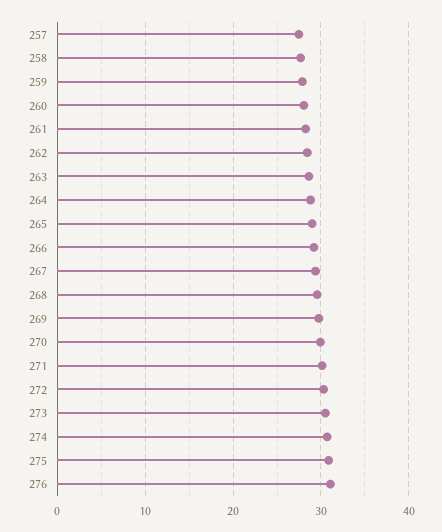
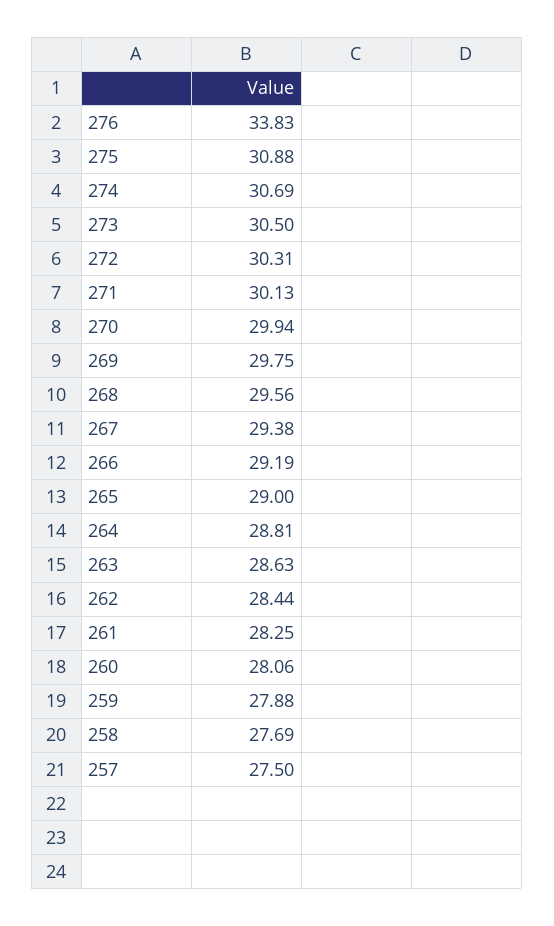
  {
    "257": 27.5,
    "258": 27.69,
    "259": 27.88,
    "260": 28.06,
    "261": 28.25,
    "262": 28.44,
    "263": 28.63,
    "264": 28.81,
    "265": 29,
    "266": 29.19,
    "267": 29.38,
    "268": 29.56,
    "269": 29.75,
    "270": 29.94,
    "271": 30.13,
    "272": 30.31,
    "273": 30.5,
    "274": 30.69,
    "275": 30.88,
-   "276": 31
+   "276": 33.83
  }

